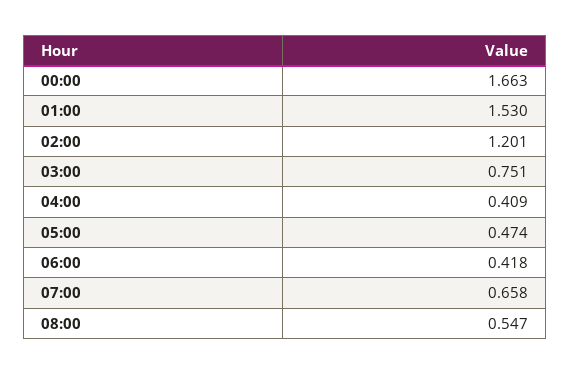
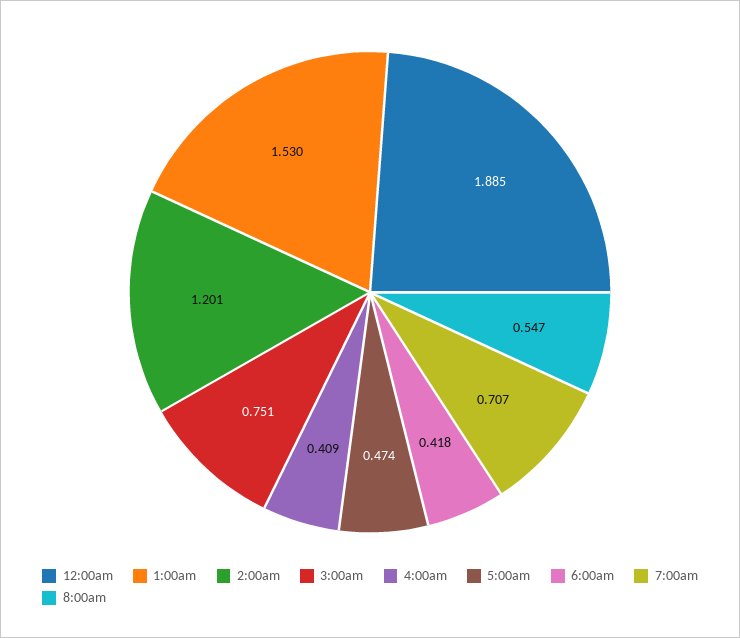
  {
-   "00:00": 1.663,
+   "00:00": 1.885,
    "01:00": 1.53,
    "02:00": 1.201,
    "03:00": 0.751,
    "04:00": 0.409,
    "05:00": 0.474,
    "06:00": 0.418,
-   "07:00": 0.658,
+   "07:00": 0.707,
    "08:00": 0.547
  }

